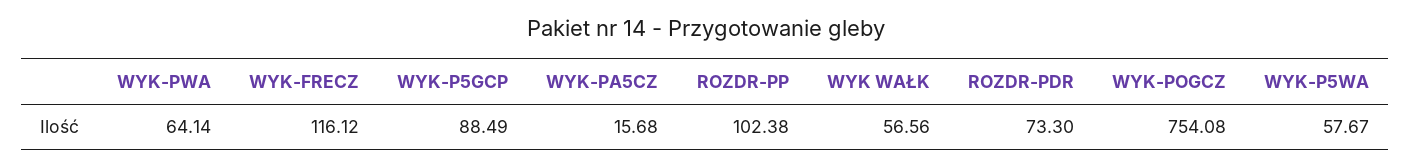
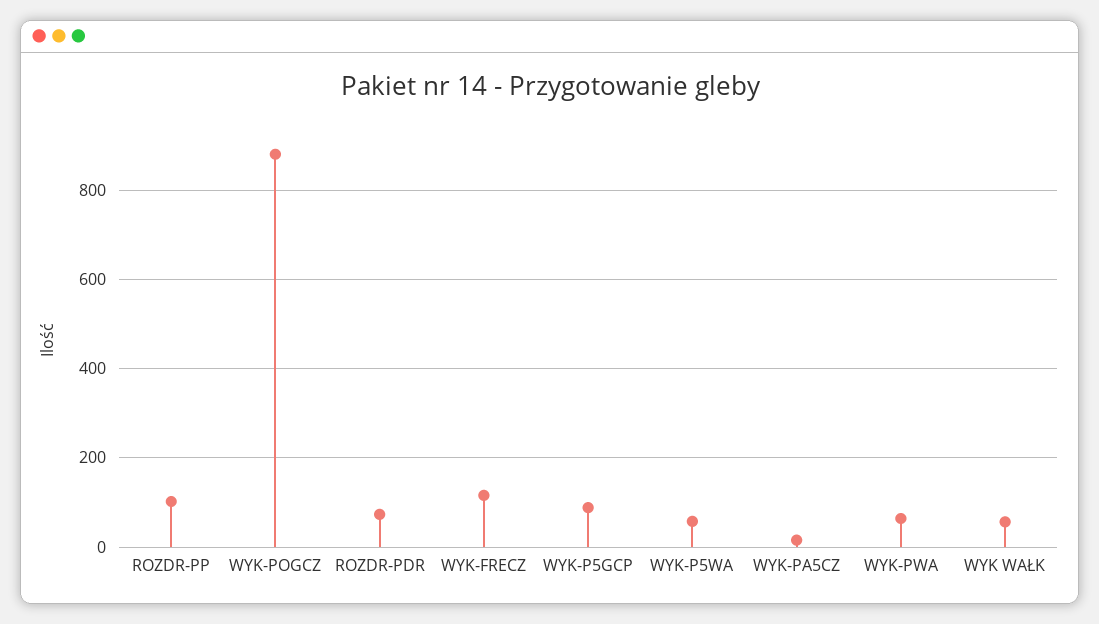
  {
    "WYK-PWA": 64.14,
    "WYK-FRECZ": 116.12,
    "WYK-P5GCP": 88.49,
    "WYK-PA5CZ": 15.68,
    "ROZDR-PP": 102.38,
    "WYK WAŁK": 56.56,
    "ROZDR-PDR": 73.3,
-   "WYK-POGCZ": 754.08,
+   "WYK-POGCZ": 880,
    "WYK-P5WA": 57.67
  }

